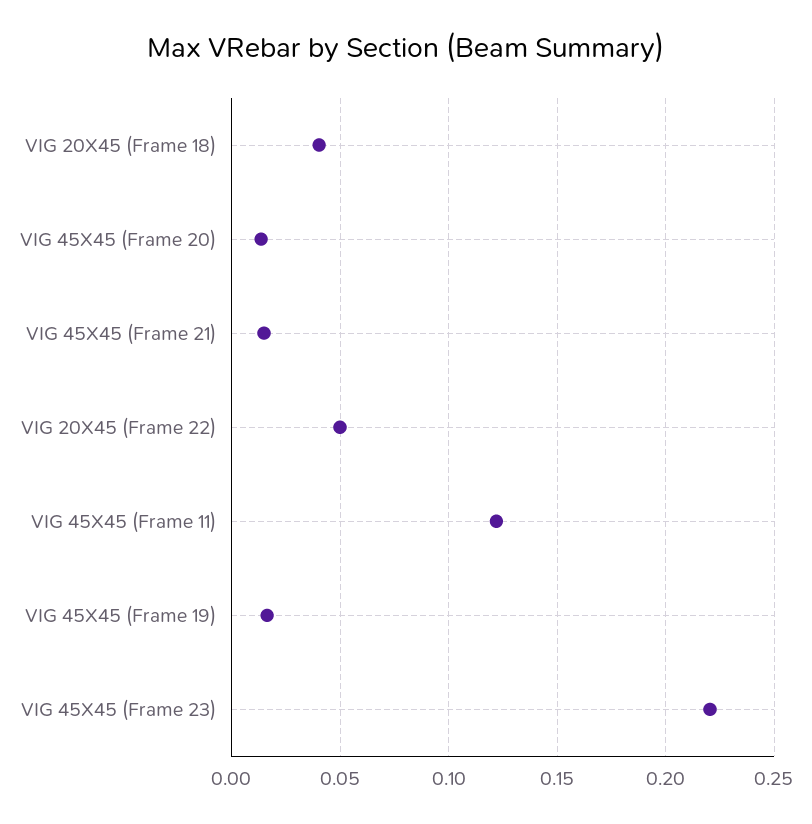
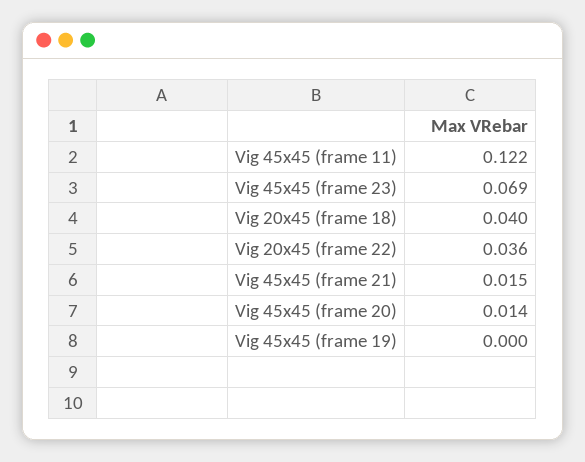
  {
    "VIG 20X45 (Frame 18)": 0.04,
    "VIG 45X45 (Frame 20)": 0.014,
    "VIG 45X45 (Frame 21)": 0.015,
-   "VIG 20X45 (Frame 22)": 0.05,
+   "VIG 20X45 (Frame 22)": 0.036,
    "VIG 45X45 (Frame 11)": 0.122,
-   "VIG 45X45 (Frame 19)": 0.015,
+   "VIG 45X45 (Frame 19)": 0,
-   "VIG 45X45 (Frame 23)": 0.22
+   "VIG 45X45 (Frame 23)": 0.069
  }

